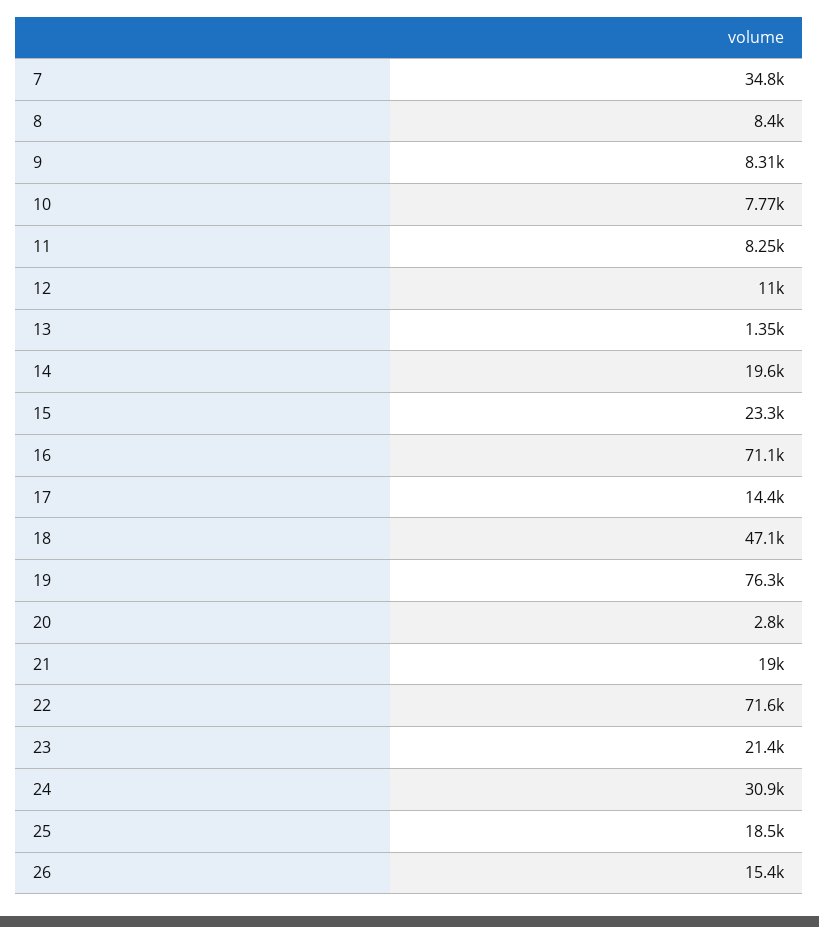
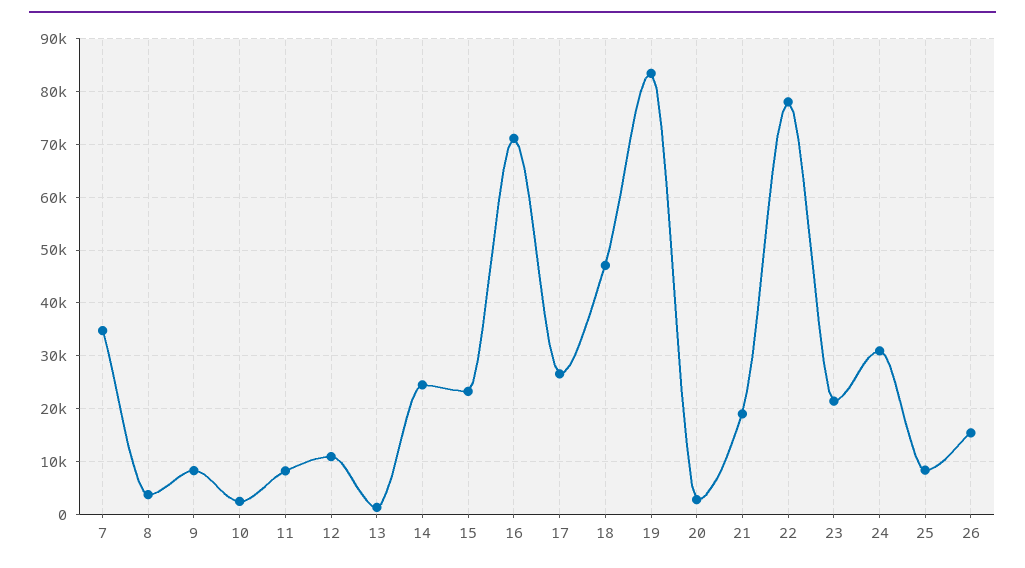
  {
    "7": 34800,
-   "8": 8400,
+   "8": 4000,
    "9": 8310,
-   "10": 7770,
+   "10": 2000,
    "11": 8250,
    "12": 11000,
    "13": 1350,
-   "14": 19600,
+   "14": 24000,
    "15": 23300,
    "16": 71100,
-   "17": 14400,
+   "17": 26000,
    "18": 47100,
-   "19": 76300,
+   "19": 84000,
    "20": 2800,
    "21": 19000,
-   "22": 71600,
+   "22": 78000,
    "23": 21400,
    "24": 30900,
-   "25": 18500,
+   "25": 8000,
    "26": 15400
  }

